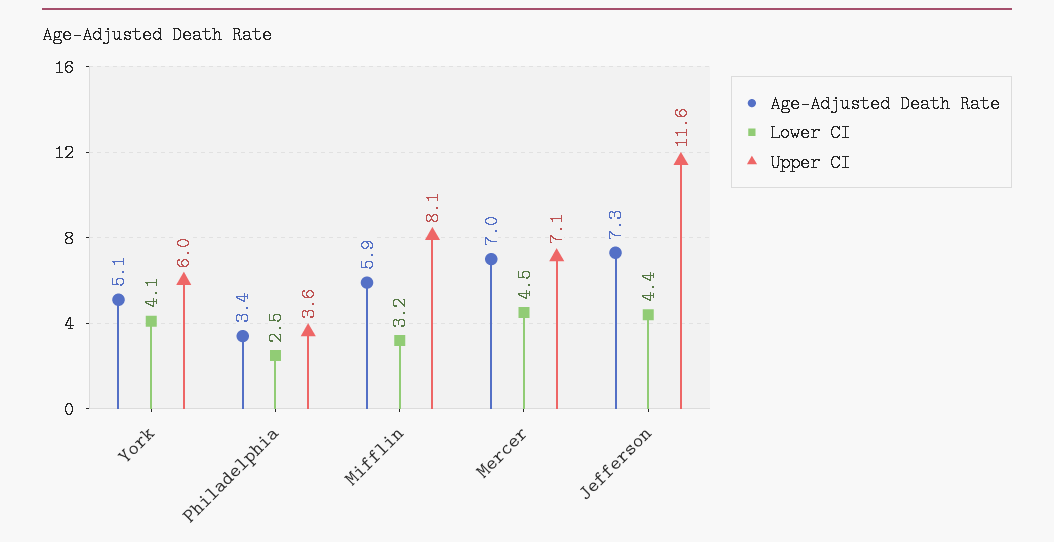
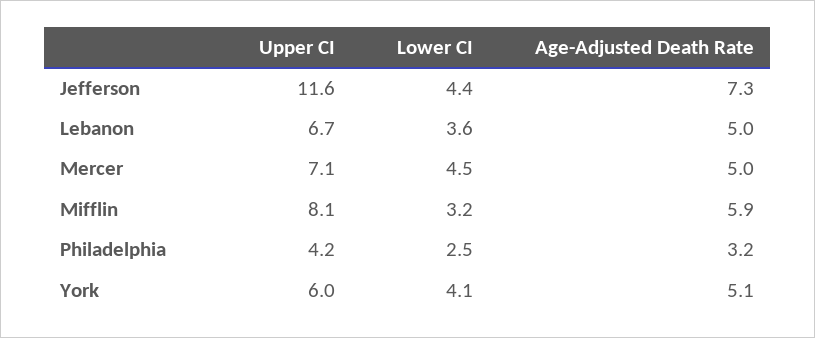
  {
    "Age-Adjusted Death Rate": {
      "York": 5.1,
-     "Philadelphia": 3.4,
+     "Philadelphia": 3.2,
      "Mifflin": 5.9,
-     "Mercer": 7,
+     "Mercer": 5,
-     "Jefferson": 7.3
+     "Jefferson": 7.3,
+     "Lebanon": 5
    },
    "Lower CI": {
      "York": 4.1,
      "Philadelphia": 2.5,
      "Mifflin": 3.2,
      "Mercer": 4.5,
-     "Jefferson": 4.4
+     "Jefferson": 4.4,
+     "Lebanon": 3.6
    },
    "Upper CI": {
      "York": 6,
-     "Philadelphia": 3.6,
+     "Philadelphia": 4.2,
      "Mifflin": 8.1,
      "Mercer": 7.1,
-     "Jefferson": 11.6
+     "Jefferson": 11.6,
+     "Lebanon": 6.7
    }
  }

